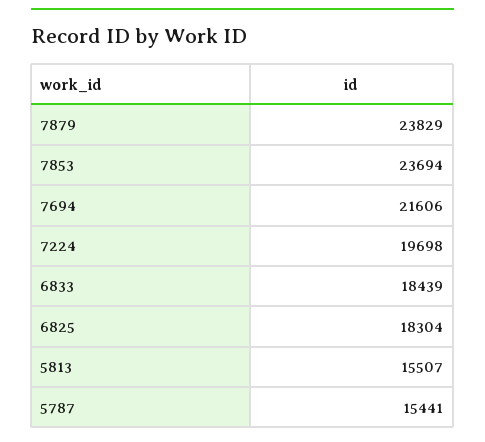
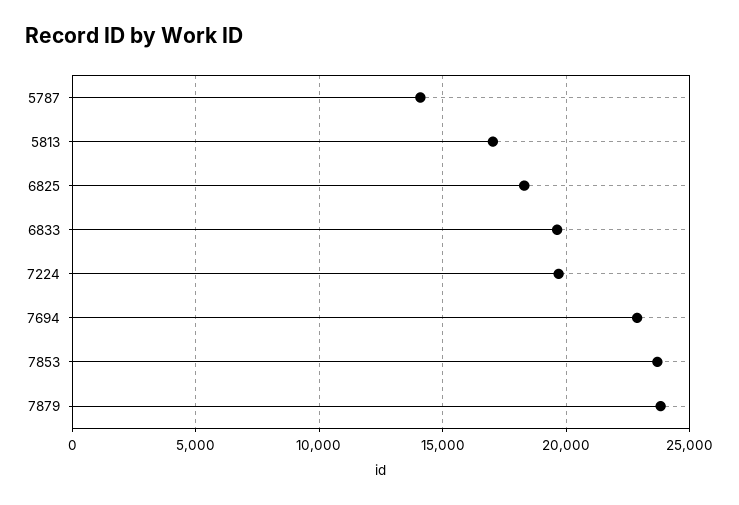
  {
    "7879": 23829,
    "7853": 23694,
-   "7694": 21606,
+   "7694": 23000,
    "7224": 19698,
-   "6833": 18439,
+   "6833": 19500,
    "6825": 18304,
-   "5813": 15507,
+   "5813": 17000,
-   "5787": 15441
+   "5787": 14000
  }

